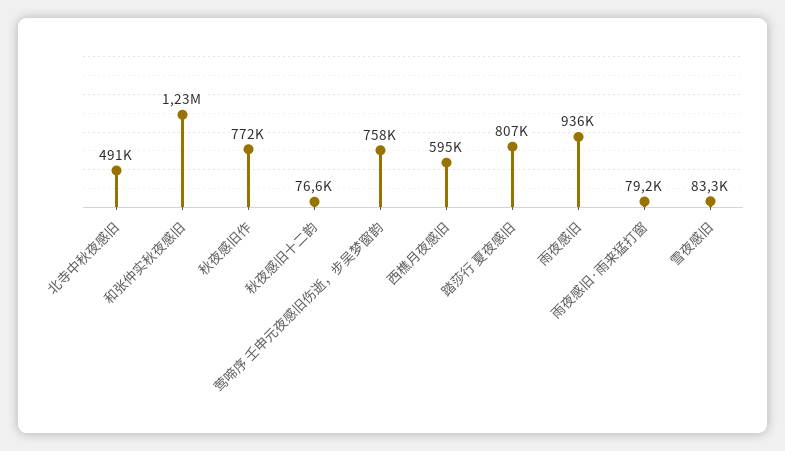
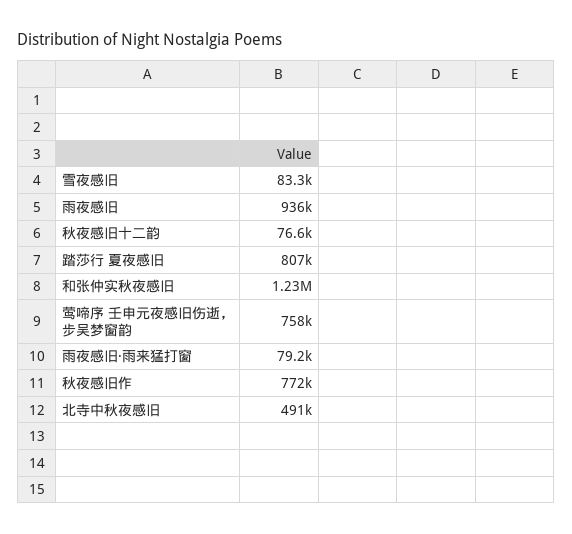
  {
    "北寺中秋夜感旧": 491000,
    "和张仲实秋夜感旧": 1230000,
    "秋夜感旧作": 772000,
    "秋夜感旧十二韵": 76600,
    "莺啼序 壬申元夜感旧伤逝，步吴梦窗韵": 758000,
-   "西樵月夜感旧": 595000,
    "踏莎行 夏夜感旧": 807000,
    "雨夜感旧": 936000,
    "雨夜感旧·雨来猛打窗": 79200,
    "雪夜感旧": 83300
  }

